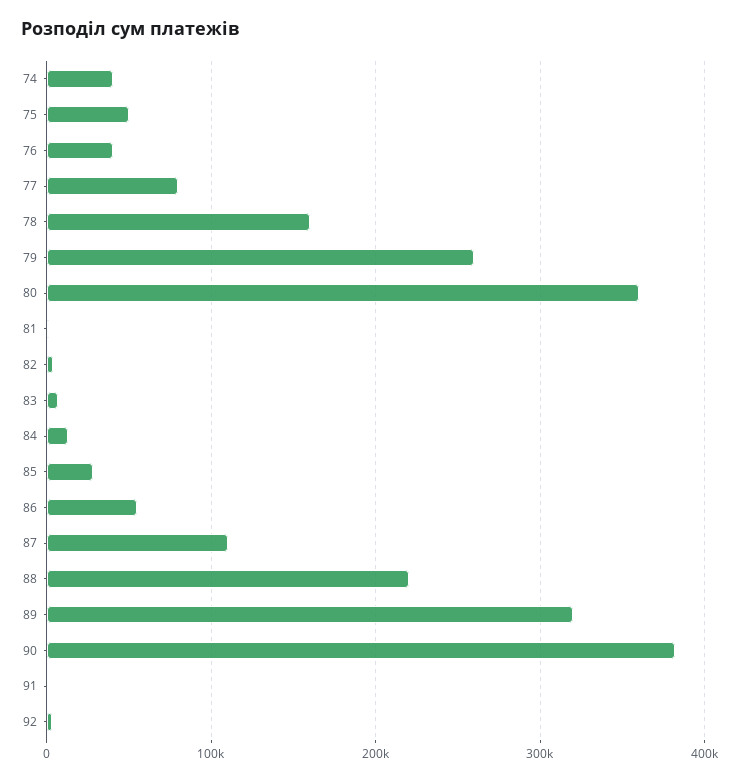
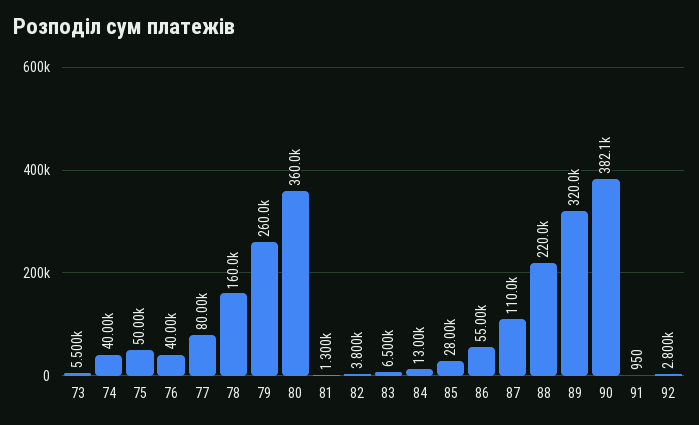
  {
    "74": 40000,
    "75": 50000,
    "76": 40000,
    "77": 80000,
    "78": 160000,
    "79": 260000,
    "80": 360000,
    "81": 1300,
    "82": 3800,
    "83": 6500,
    "84": 13000,
    "85": 28000,
    "86": 55000,
    "87": 110000,
    "88": 220000,
    "89": 320000,
    "90": 382100,
    "91": 950,
-   "92": 2800
+   "92": 2800,
+   "73": 5500
  }

